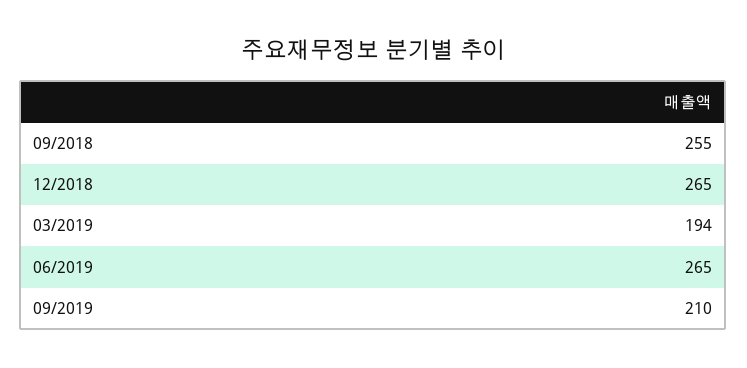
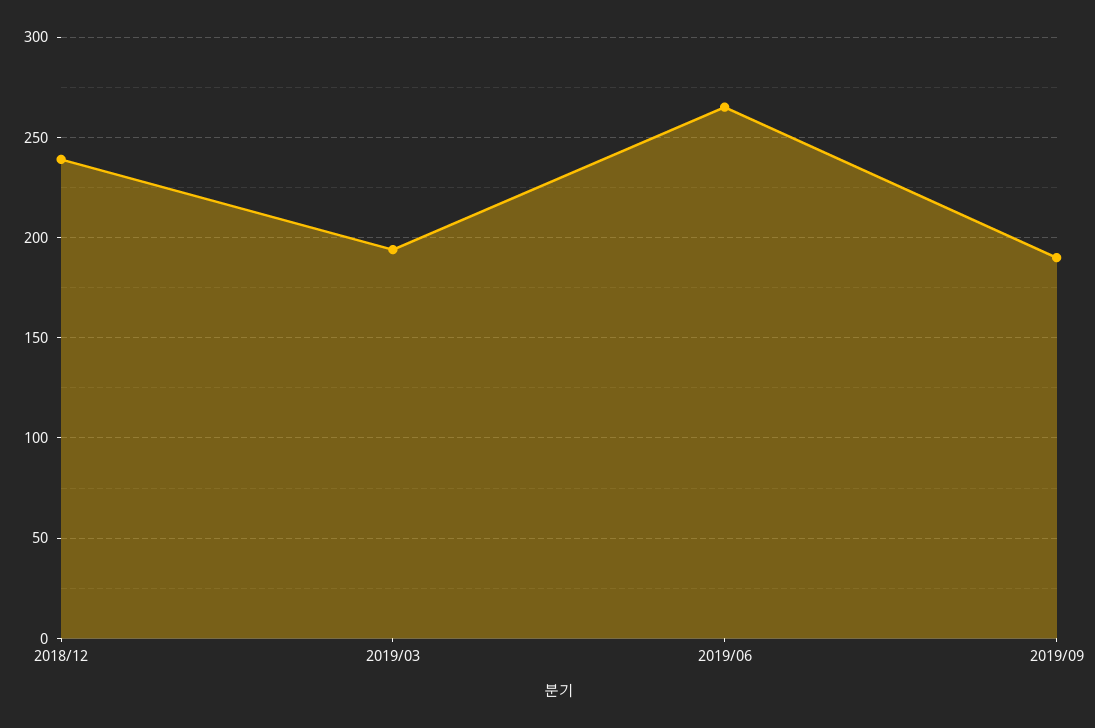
  {
-   "09/2018": 255,
-   "12/2018": 265,
+   "12/2018": 240,
    "03/2019": 194,
    "06/2019": 265,
-   "09/2019": 210
+   "09/2019": 190
  }

